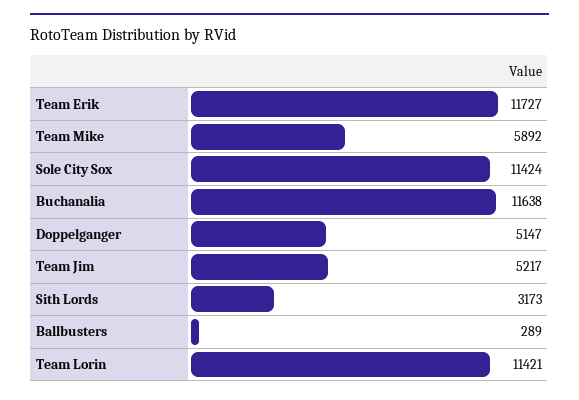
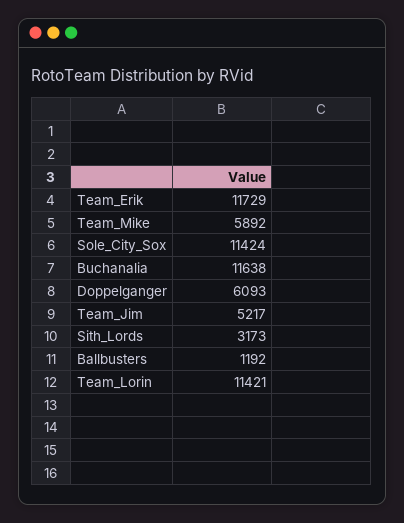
  {
-   "Team Erik": 11727,
+   "Team Erik": 11729,
    "Team Mike": 5892,
    "Sole City Sox": 11424,
    "Buchanalia": 11638,
-   "Doppelganger": 5147,
+   "Doppelganger": 6093,
    "Team Jim": 5217,
    "Sith Lords": 3173,
-   "Ballbusters": 289,
+   "Ballbusters": 1192,
    "Team Lorin": 11421
  }

